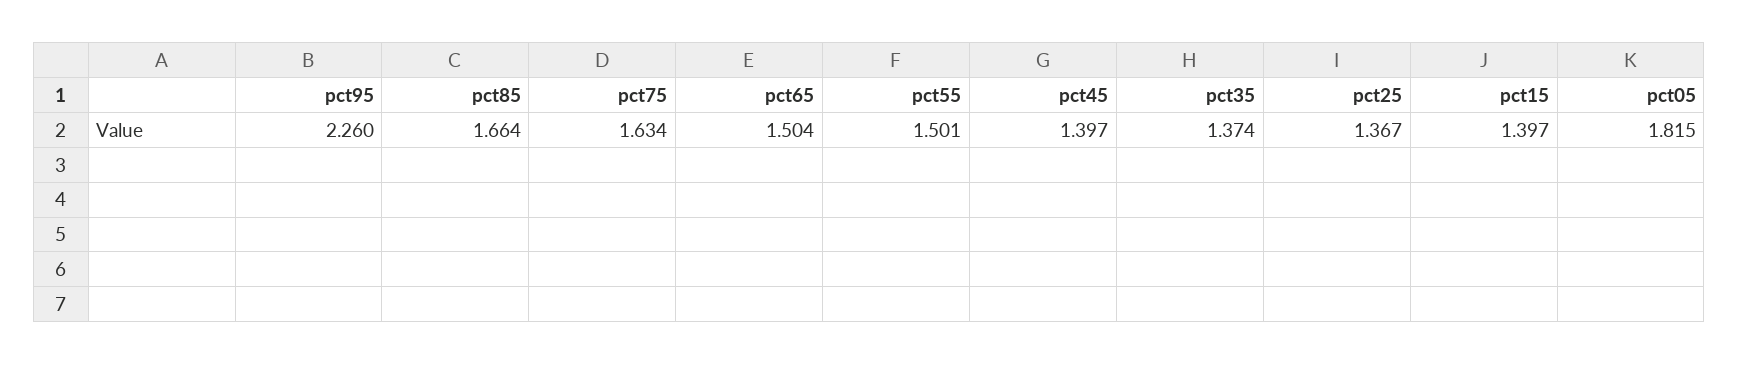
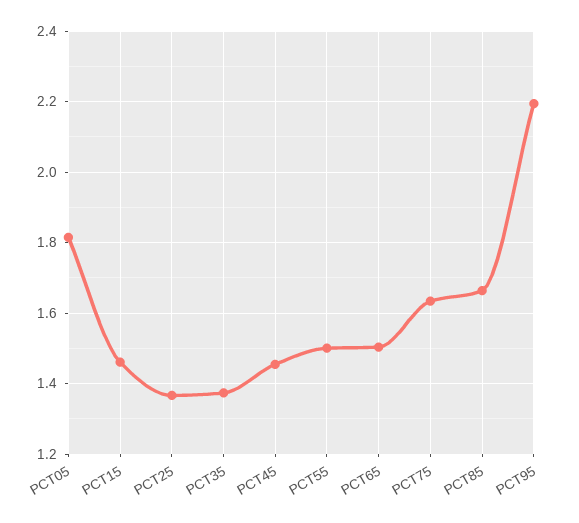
  {
-   "pct95": 2.26,
+   "pct95": 2.2,
    "pct85": 1.664,
    "pct75": 1.634,
    "pct65": 1.504,
    "pct55": 1.501,
-   "pct45": 1.397,
+   "pct45": 1.46,
    "pct35": 1.374,
    "pct25": 1.367,
-   "pct15": 1.397,
+   "pct15": 1.46,
    "pct05": 1.815
  }

